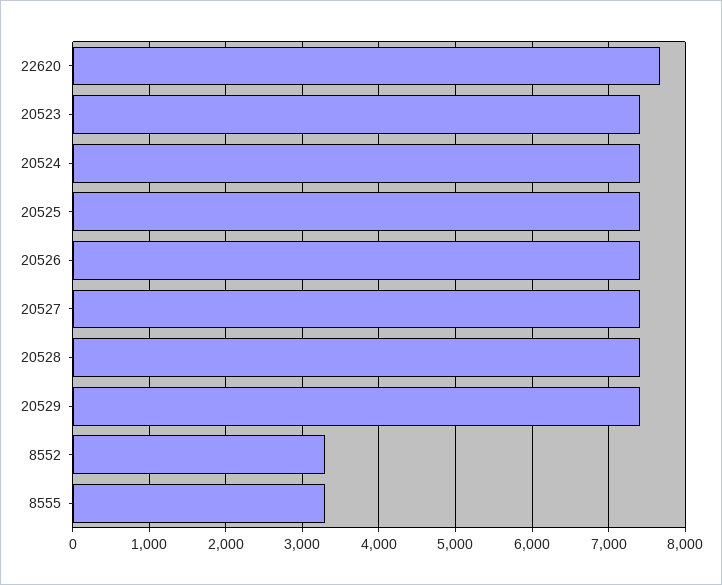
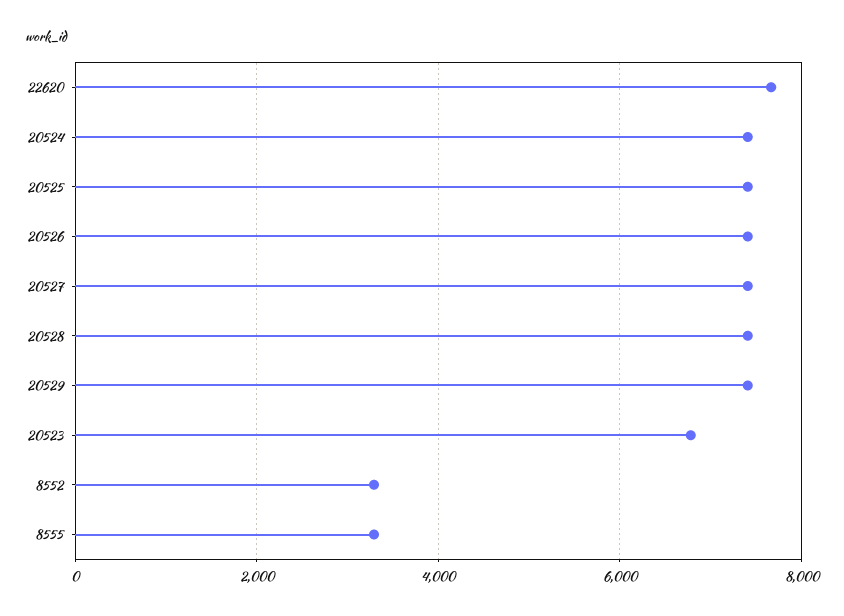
  {
    "22620": 7700,
-   "20523": 7400,
+   "20523": 6800,
    "20524": 7400,
    "20525": 7400,
    "20526": 7400,
    "20527": 7400,
    "20528": 7400,
    "20529": 7400,
    "8552": 3300,
    "8555": 3300
  }

